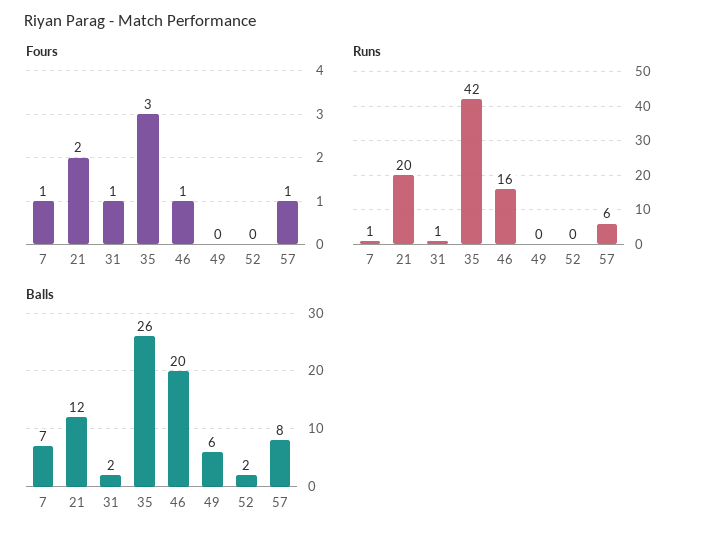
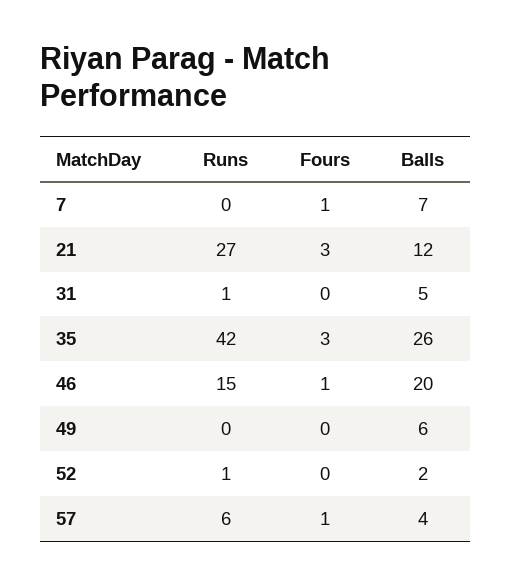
  {
    "Fours": {
      "7": 1,
-     "21": 2,
+     "21": 3,
-     "31": 1,
+     "31": 0,
      "35": 3,
      "46": 1,
      "49": 0,
      "52": 0,
      "57": 1
    },
    "Runs": {
-     "7": 1,
+     "7": 0,
-     "21": 20,
+     "21": 27,
      "31": 1,
      "35": 42,
-     "46": 16,
+     "46": 15,
      "49": 0,
-     "52": 0,
+     "52": 1,
      "57": 6
    },
    "Balls": {
      "7": 7,
      "21": 12,
-     "31": 2,
+     "31": 5,
      "35": 26,
      "46": 20,
      "49": 6,
      "52": 2,
-     "57": 8
+     "57": 4
    }
  }

